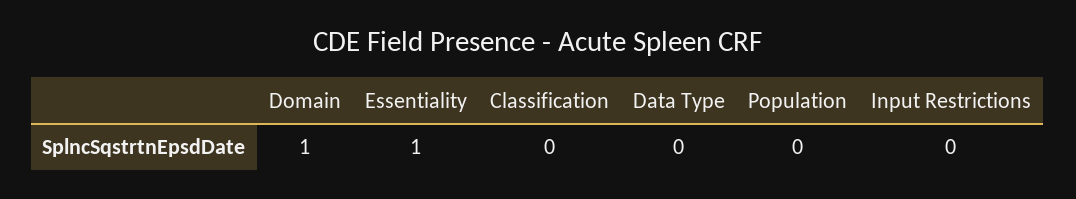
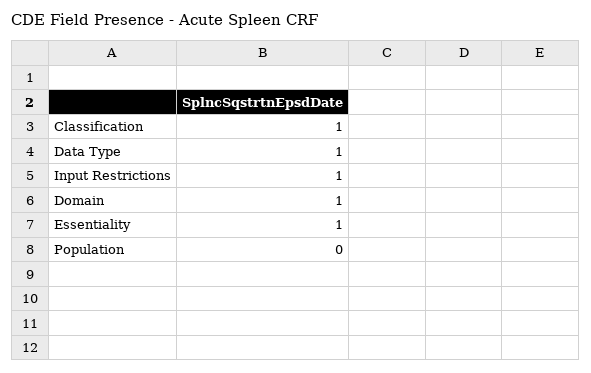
  {
    "Domain": 1,
    "Essentiality": 1,
-   "Classification": 0,
+   "Classification": 1,
-   "Data Type": 0,
+   "Data Type": 1,
    "Population": 0,
-   "Input Restrictions": 0
+   "Input Restrictions": 1
  }

